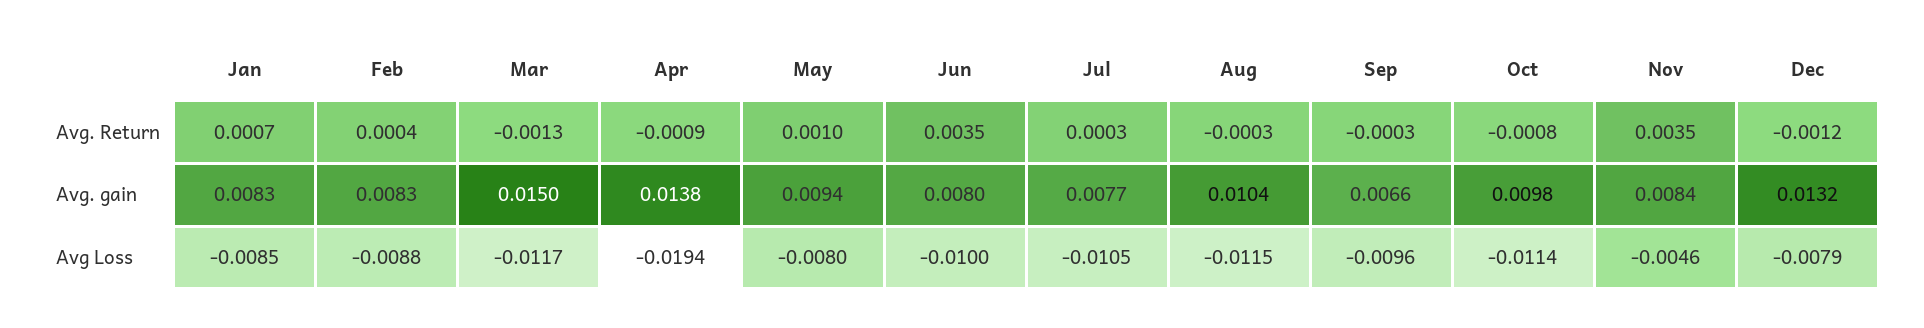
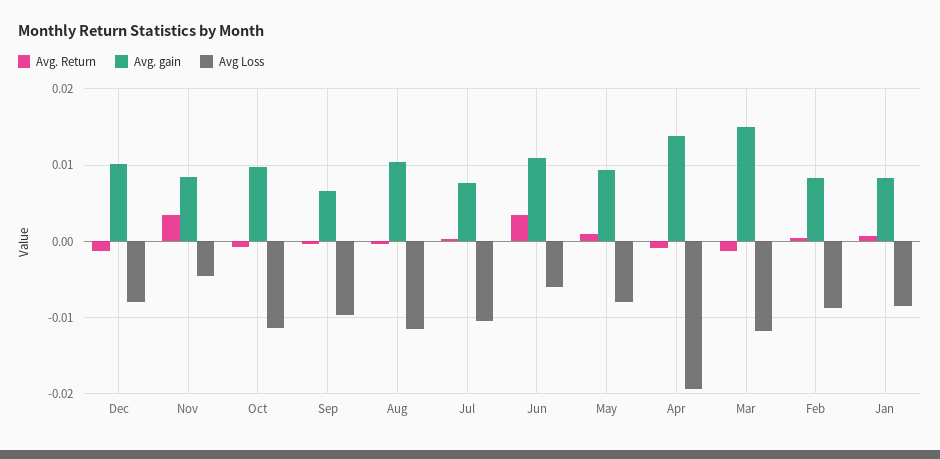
  {
    "Avg. Return": {
      "Jan": 0.0007,
      "Feb": 0.0004,
      "Mar": -0.0013,
      "Apr": -0.0009,
      "May": 0.001,
      "Jun": 0.0035,
      "Jul": 0.0003,
      "Aug": -0.0003,
      "Sep": -0.0003,
      "Oct": -0.0008,
      "Nov": 0.0035,
      "Dec": -0.0012
    },
    "Avg. gain": {
      "Jan": 0.0083,
      "Feb": 0.0083,
      "Mar": 0.015,
      "Apr": 0.0138,
      "May": 0.0094,
-     "Jun": 0.008,
+     "Jun": 0.011,
      "Jul": 0.0077,
      "Aug": 0.0104,
      "Sep": 0.0066,
      "Oct": 0.0098,
      "Nov": 0.0084,
-     "Dec": 0.0132
+     "Dec": 0.01
    },
    "Avg Loss": {
      "Jan": -0.0085,
      "Feb": -0.0088,
      "Mar": -0.0117,
      "Apr": -0.0194,
      "May": -0.008,
-     "Jun": -0.01,
+     "Jun": -0.006,
      "Jul": -0.0105,
      "Aug": -0.0115,
      "Sep": -0.0096,
      "Oct": -0.0114,
      "Nov": -0.0046,
      "Dec": -0.0079
    }
  }

